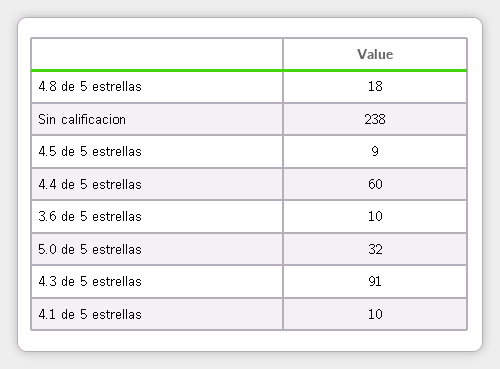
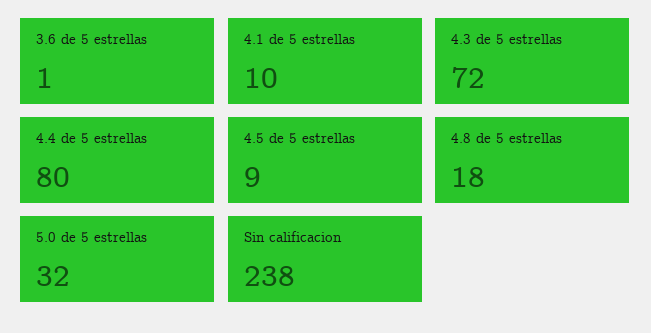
  {
    "4.8 de 5 estrellas": 18,
    "Sin calificacion": 238,
    "4.5 de 5 estrellas": 9,
-   "4.4 de 5 estrellas": 60,
+   "4.4 de 5 estrellas": 80,
-   "3.6 de 5 estrellas": 10,
+   "3.6 de 5 estrellas": 1,
    "5.0 de 5 estrellas": 32,
-   "4.3 de 5 estrellas": 91,
+   "4.3 de 5 estrellas": 72,
    "4.1 de 5 estrellas": 10
  }

